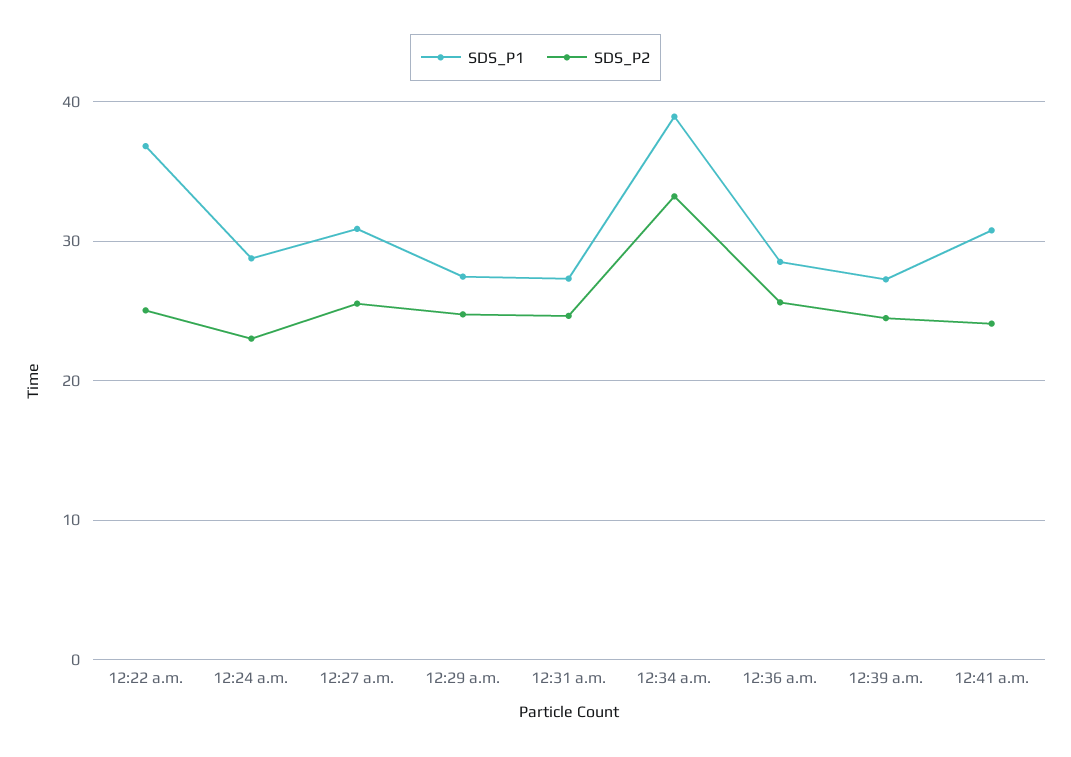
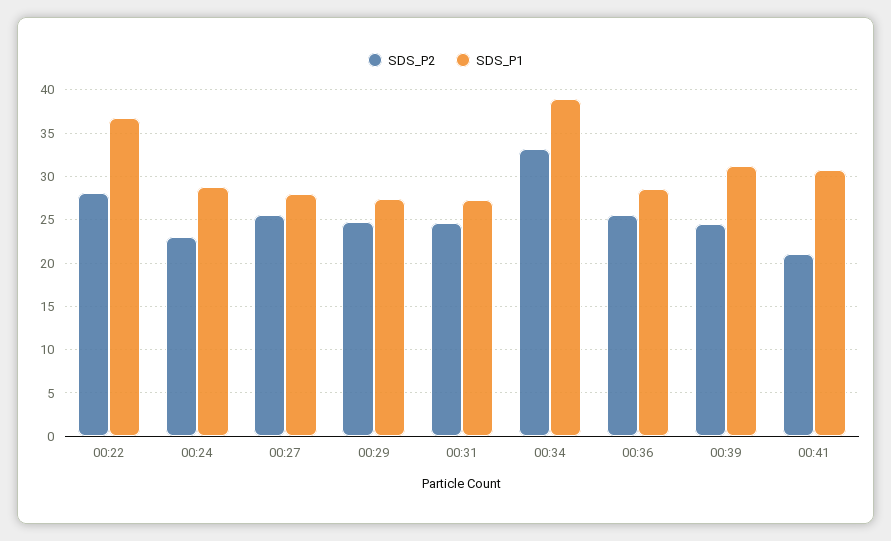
  {
    "SDS_P1": {
      "12:22 a.m.": 37,
      "12:24 a.m.": 29,
-     "12:27 a.m.": 31,
+     "12:27 a.m.": 28,
      "12:29 a.m.": 27,
      "12:31 a.m.": 27,
      "12:34 a.m.": 39,
      "12:36 a.m.": 29,
-     "12:39 a.m.": 27,
+     "12:39 a.m.": 31,
      "12:41 a.m.": 31
    },
    "SDS_P2": {
-     "12:22 a.m.": 25,
+     "12:22 a.m.": 28,
      "12:24 a.m.": 23,
      "12:27 a.m.": 26,
      "12:29 a.m.": 25,
      "12:31 a.m.": 25,
      "12:34 a.m.": 33,
      "12:36 a.m.": 26,
      "12:39 a.m.": 24,
-     "12:41 a.m.": 24
+     "12:41 a.m.": 21
    }
  }

